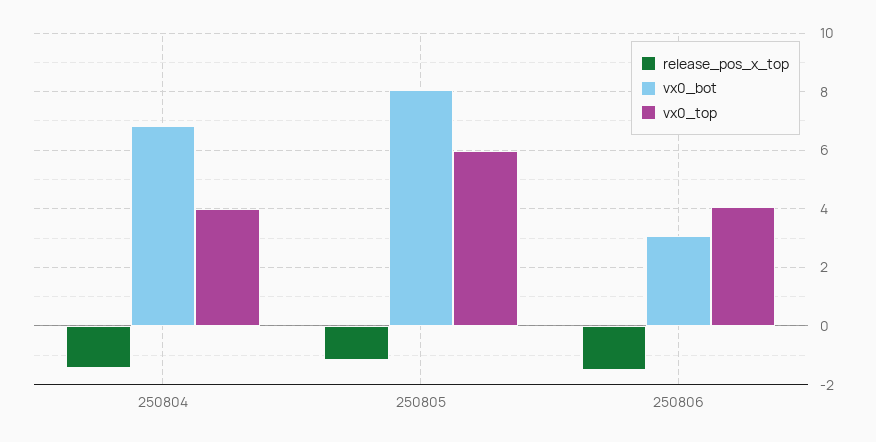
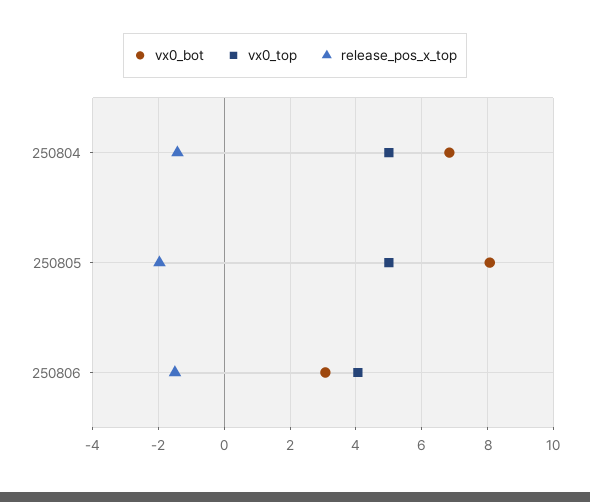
  {
    "release_pos_x_top": {
      "250804": -1.4,
-     "250805": -1.25,
+     "250805": -2,
      "250806": -1.6
    },
    "vx0_bot": {
      "250804": 6.8,
      "250805": 8,
      "250806": 3
    },
    "vx0_top": {
-     "250804": 4,
+     "250804": 5,
-     "250805": 6,
+     "250805": 5,
      "250806": 4
    }
  }

